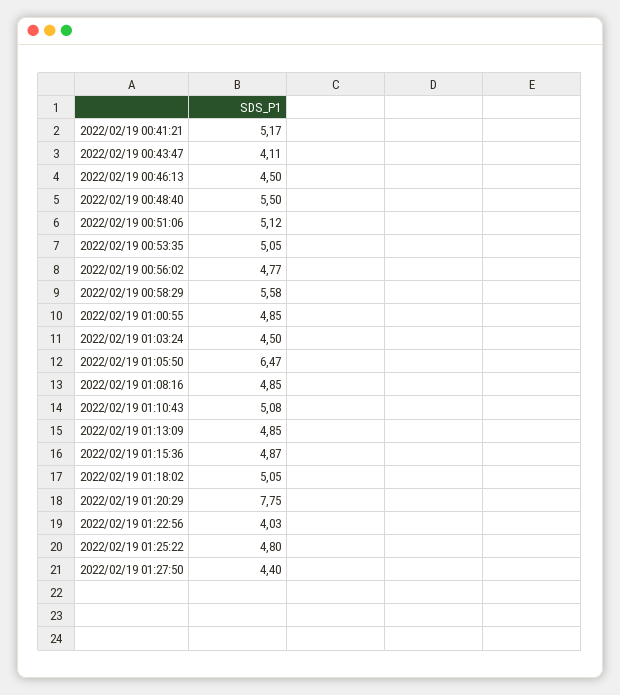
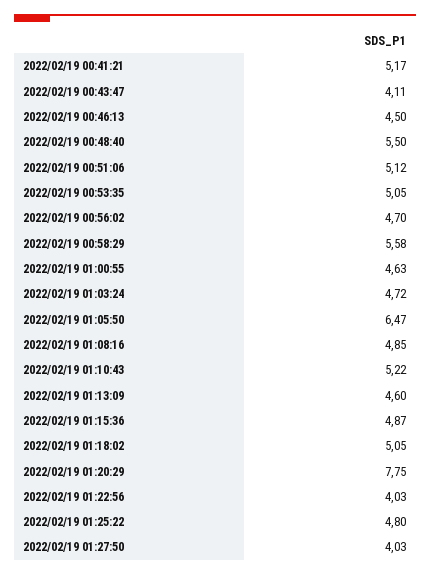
  {
    "2022/02/19 00:41:21": 5.17,
    "2022/02/19 00:43:47": 4.11,
    "2022/02/19 00:46:13": 4.5,
    "2022/02/19 00:48:40": 5.5,
    "2022/02/19 00:51:06": 5.12,
    "2022/02/19 00:53:35": 5.05,
-   "2022/02/19 00:56:02": 4.77,
+   "2022/02/19 00:56:02": 4.7,
    "2022/02/19 00:58:29": 5.58,
-   "2022/02/19 01:00:55": 4.85,
+   "2022/02/19 01:00:55": 4.63,
-   "2022/02/19 01:03:24": 4.5,
+   "2022/02/19 01:03:24": 4.72,
    "2022/02/19 01:05:50": 6.47,
    "2022/02/19 01:08:16": 4.85,
-   "2022/02/19 01:10:43": 5.08,
+   "2022/02/19 01:10:43": 5.22,
-   "2022/02/19 01:13:09": 4.85,
+   "2022/02/19 01:13:09": 4.6,
    "2022/02/19 01:15:36": 4.87,
    "2022/02/19 01:18:02": 5.05,
    "2022/02/19 01:20:29": 7.75,
    "2022/02/19 01:22:56": 4.03,
    "2022/02/19 01:25:22": 4.8,
-   "2022/02/19 01:27:50": 4.4
+   "2022/02/19 01:27:50": 4.03
  }

